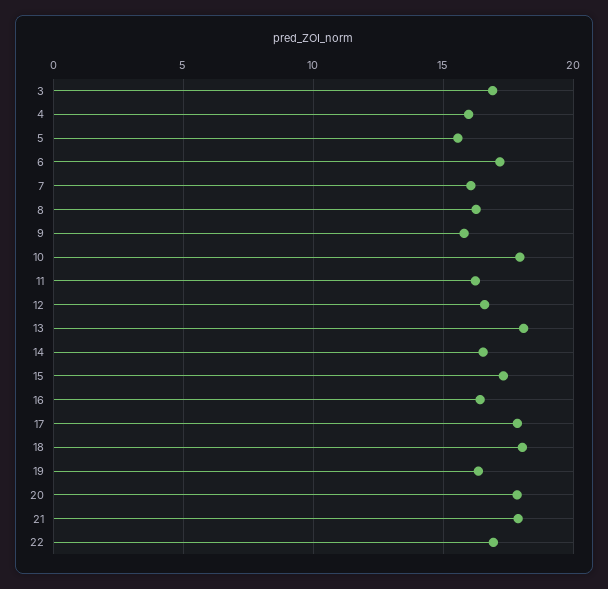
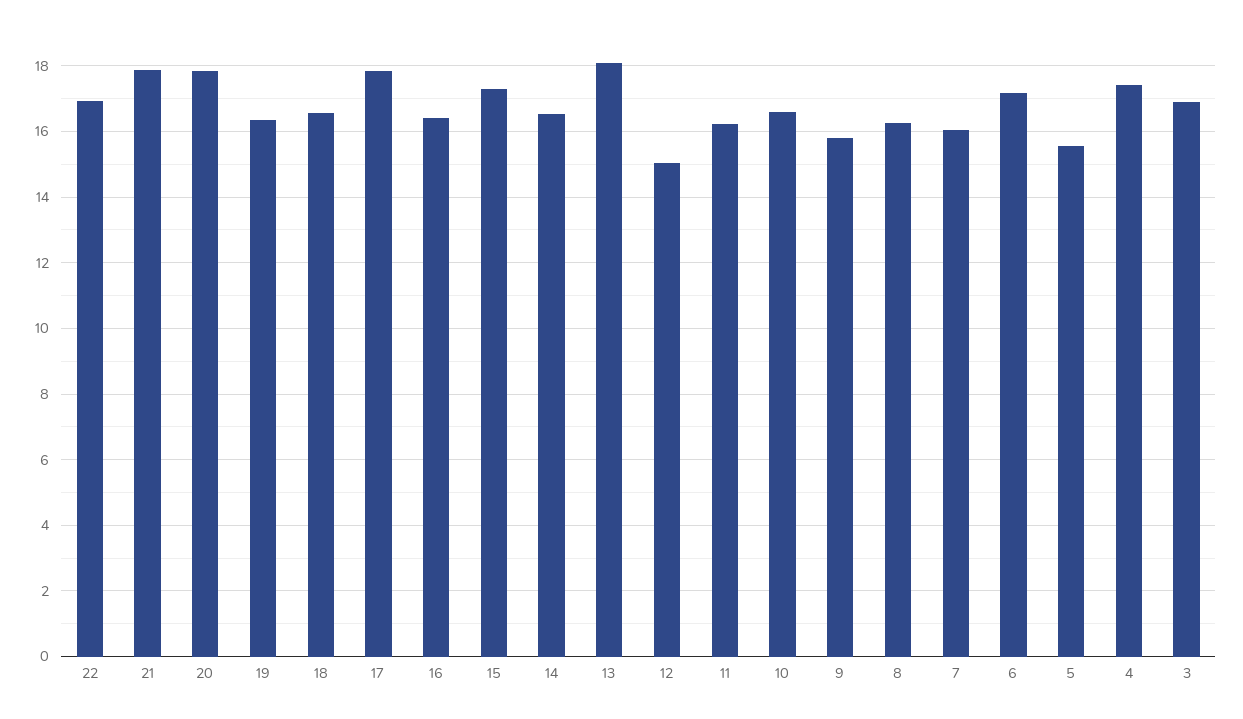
  {
    "3": 17,
-   "4": 16,
+   "4": 17.4,
    "5": 15.6,
    "6": 17.2,
    "7": 16,
    "8": 16.2,
    "9": 15.8,
-   "10": 18,
+   "10": 16.6,
    "11": 16.2,
-   "12": 16.5,
+   "12": 15,
    "13": 18,
    "14": 16.6,
    "15": 17.4,
    "16": 16.4,
    "17": 17.8,
-   "18": 18,
+   "18": 16.6,
    "19": 16.4,
    "20": 17.8,
    "21": 17.8,
    "22": 17
  }

